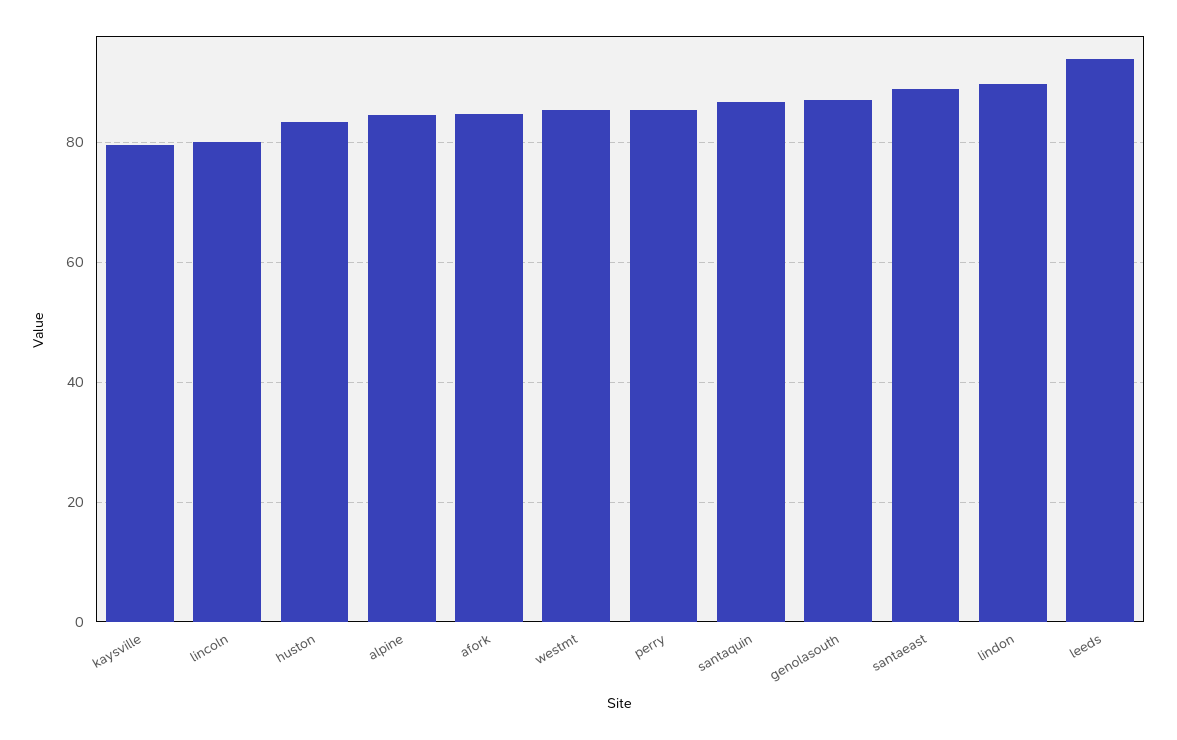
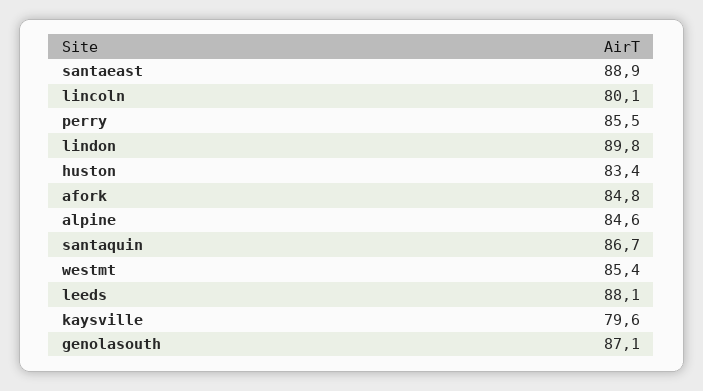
  {
    "kaysville": 79.6,
    "lincoln": 80.1,
    "huston": 83.4,
    "alpine": 84.6,
    "afork": 84.8,
    "westmt": 85.4,
    "perry": 85.5,
    "santaquin": 86.7,
    "genolasouth": 87.1,
    "santaeast": 88.9,
    "lindon": 89.8,
-   "leeds": 94
+   "leeds": 88.1
  }

